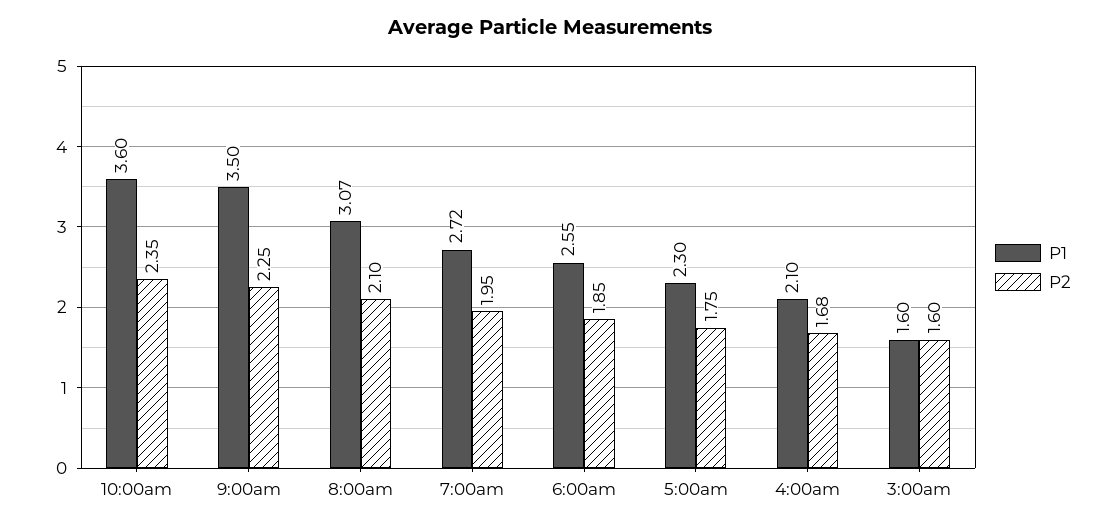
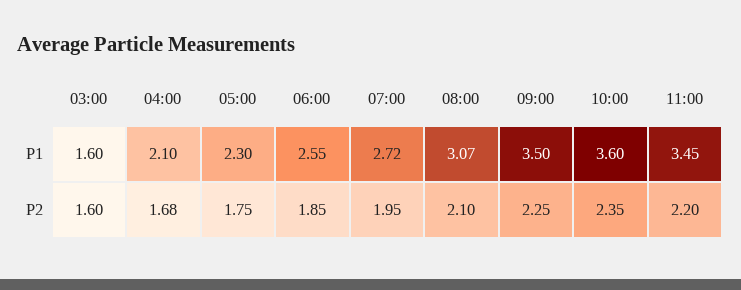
  {
    "P1": {
      "10:00am": 3.6,
      "9:00am": 3.5,
      "8:00am": 3.07,
      "7:00am": 2.72,
      "6:00am": 2.55,
      "5:00am": 2.3,
      "4:00am": 2.1,
-     "3:00am": 1.6
+     "3:00am": 1.6,
+     "11:00": 3.45
    },
    "P2": {
      "10:00am": 2.35,
      "9:00am": 2.25,
      "8:00am": 2.1,
      "7:00am": 1.95,
      "6:00am": 1.85,
      "5:00am": 1.75,
      "4:00am": 1.68,
-     "3:00am": 1.6
+     "3:00am": 1.6,
+     "11:00": 2.2
    }
  }

